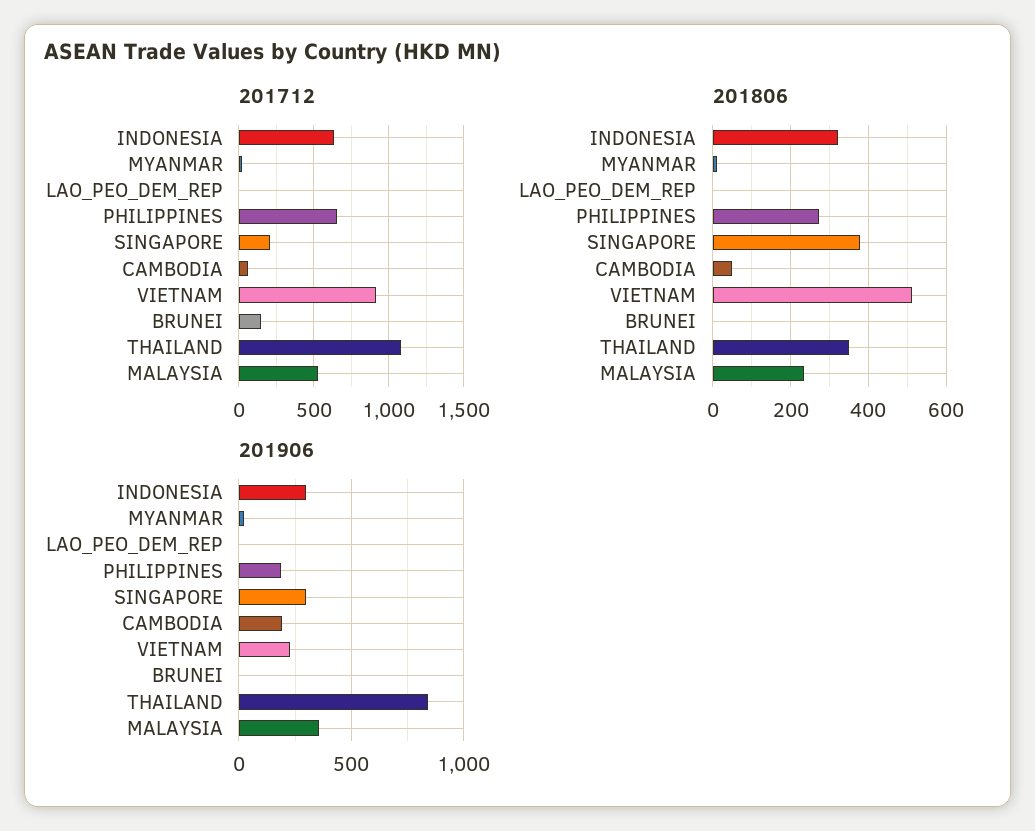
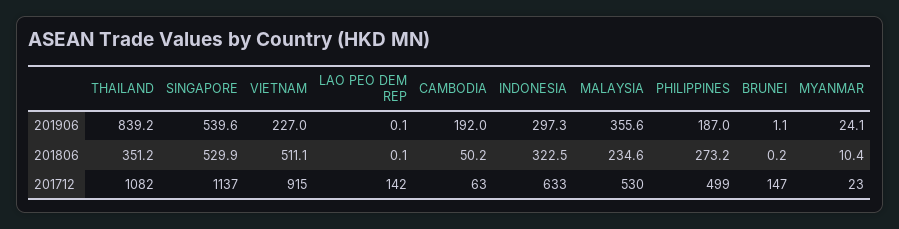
  {
    "201712": {
      "INDONESIA": 633,
      "MYANMAR": 23,
-     "LAO_PEO_DEM_REP": 0,
+     "LAO_PEO_DEM_REP": 142,
-     "PHILIPPINES": 650,
+     "PHILIPPINES": 499,
-     "SINGAPORE": 200,
+     "SINGAPORE": 1137,
      "CAMBODIA": 63,
      "VIETNAM": 915,
      "BRUNEI": 147,
      "THAILAND": 1082,
      "MALAYSIA": 530
    },
    "201806": {
      "INDONESIA": 322.5,
      "MYANMAR": 10.4,
      "LAO_PEO_DEM_REP": 0.1,
      "PHILIPPINES": 273.2,
-     "SINGAPORE": 380,
+     "SINGAPORE": 529.9,
      "CAMBODIA": 50.2,
      "VIETNAM": 511.1,
      "BRUNEI": 0.2,
      "THAILAND": 351.2,
      "MALAYSIA": 234.6
    },
    "201906": {
      "INDONESIA": 297.3,
      "MYANMAR": 24.1,
      "LAO_PEO_DEM_REP": 0.1,
      "PHILIPPINES": 187,
-     "SINGAPORE": 300,
+     "SINGAPORE": 539.6,
      "CAMBODIA": 192,
      "VIETNAM": 227,
      "BRUNEI": 1.1,
      "THAILAND": 839.2,
      "MALAYSIA": 355.6
    }
  }

